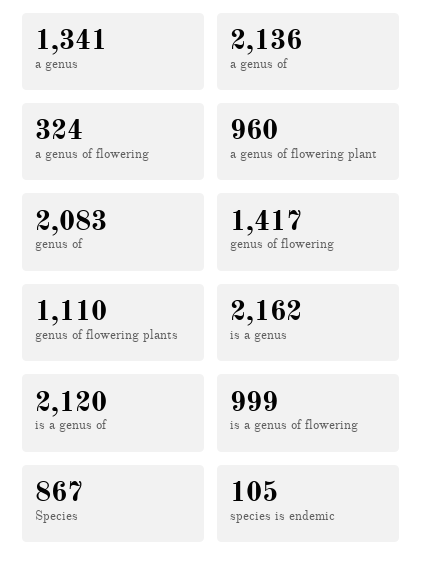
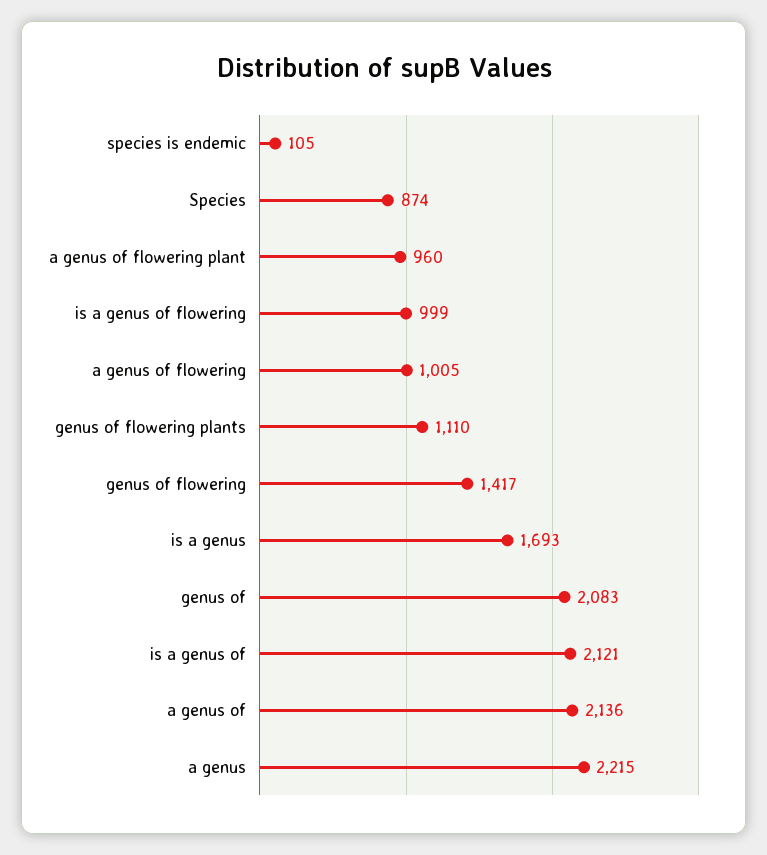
  {
-   "a genus": 1341,
+   "a genus": 2215,
    "a genus of": 2136,
-   "a genus of flowering": 324,
+   "a genus of flowering": 1005,
    "a genus of flowering plant": 960,
    "genus of": 2083,
    "genus of flowering": 1417,
    "genus of flowering plants": 1110,
-   "is a genus": 2162,
+   "is a genus": 1693,
-   "is a genus of": 2120,
+   "is a genus of": 2121,
    "is a genus of flowering": 999,
-   "Species": 867,
+   "Species": 874,
    "species is endemic": 105
  }

